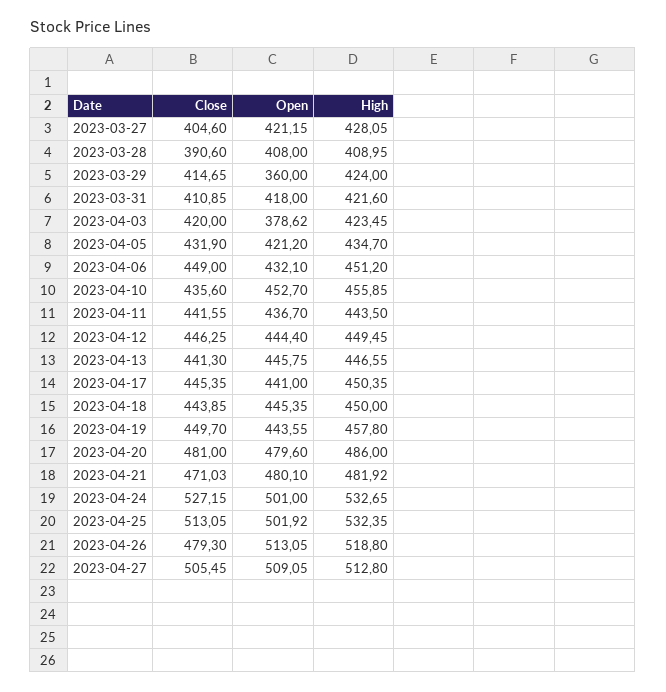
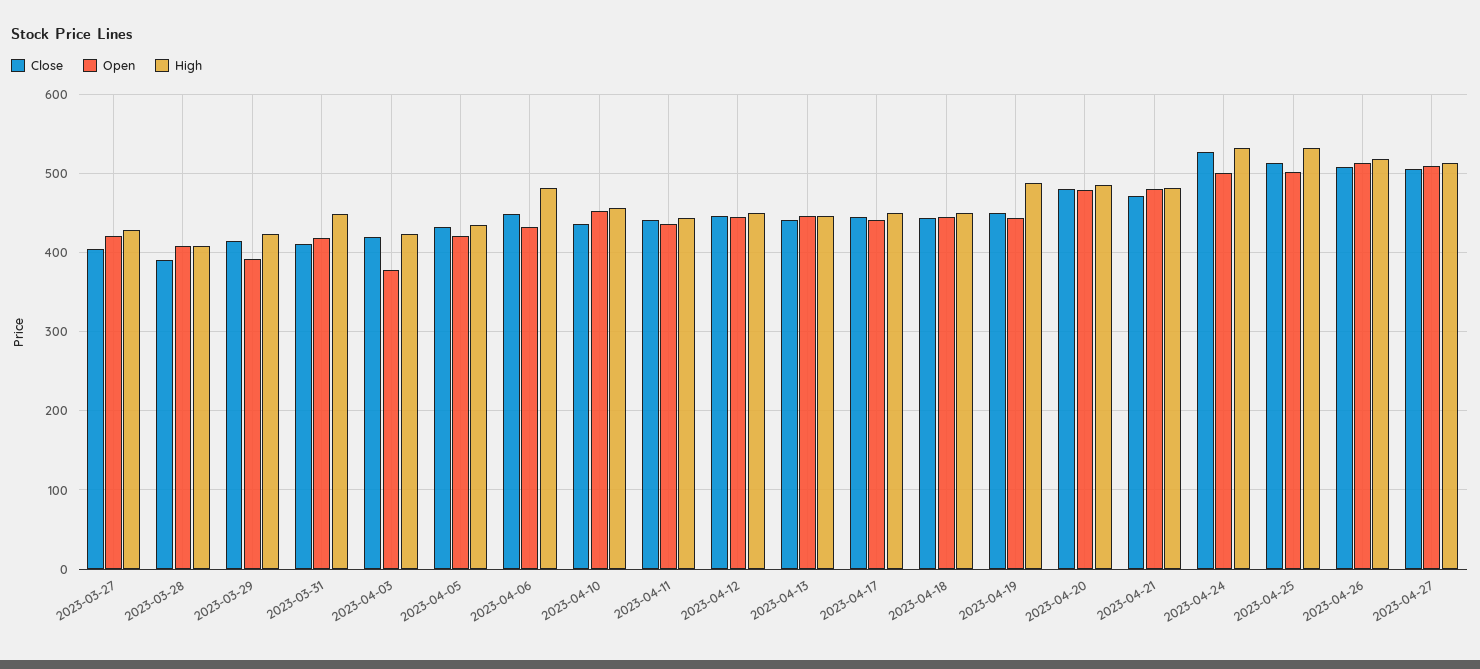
  {
    "Close": {
      "2023-03-27": 404.6,
      "2023-03-28": 390.6,
      "2023-03-29": 414.65,
      "2023-03-31": 410.85,
      "2023-04-03": 420,
      "2023-04-05": 431.9,
      "2023-04-06": 449,
      "2023-04-10": 435.6,
      "2023-04-11": 441.55,
      "2023-04-12": 446.25,
      "2023-04-13": 441.3,
      "2023-04-17": 445.35,
      "2023-04-18": 443.85,
      "2023-04-19": 449.7,
      "2023-04-20": 481,
      "2023-04-21": 471.03,
      "2023-04-24": 527.15,
      "2023-04-25": 513.05,
-     "2023-04-26": 479.3,
+     "2023-04-26": 510,
      "2023-04-27": 505.45
    },
    "Open": {
      "2023-03-27": 421.15,
      "2023-03-28": 408,
-     "2023-03-29": 360,
+     "2023-03-29": 390,
      "2023-03-31": 418,
      "2023-04-03": 378.62,
      "2023-04-05": 421.2,
      "2023-04-06": 432.1,
      "2023-04-10": 452.7,
      "2023-04-11": 436.7,
      "2023-04-12": 444.4,
      "2023-04-13": 445.75,
      "2023-04-17": 441,
      "2023-04-18": 445.35,
      "2023-04-19": 443.55,
      "2023-04-20": 479.6,
      "2023-04-21": 480.1,
      "2023-04-24": 501,
      "2023-04-25": 501.92,
      "2023-04-26": 513.05,
      "2023-04-27": 509.05
    },
    "High": {
      "2023-03-27": 428.05,
      "2023-03-28": 408.95,
      "2023-03-29": 424,
-     "2023-03-31": 421.6,
+     "2023-03-31": 450,
      "2023-04-03": 423.45,
      "2023-04-05": 434.7,
-     "2023-04-06": 451.2,
+     "2023-04-06": 480,
      "2023-04-10": 455.85,
      "2023-04-11": 443.5,
      "2023-04-12": 449.45,
      "2023-04-13": 446.55,
      "2023-04-17": 450.35,
      "2023-04-18": 450,
-     "2023-04-19": 457.8,
+     "2023-04-19": 490,
      "2023-04-20": 486,
      "2023-04-21": 481.92,
      "2023-04-24": 532.65,
      "2023-04-25": 532.35,
      "2023-04-26": 518.8,
      "2023-04-27": 512.8
    }
  }

